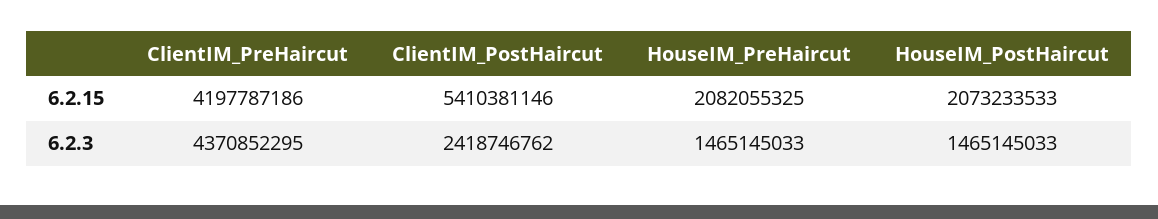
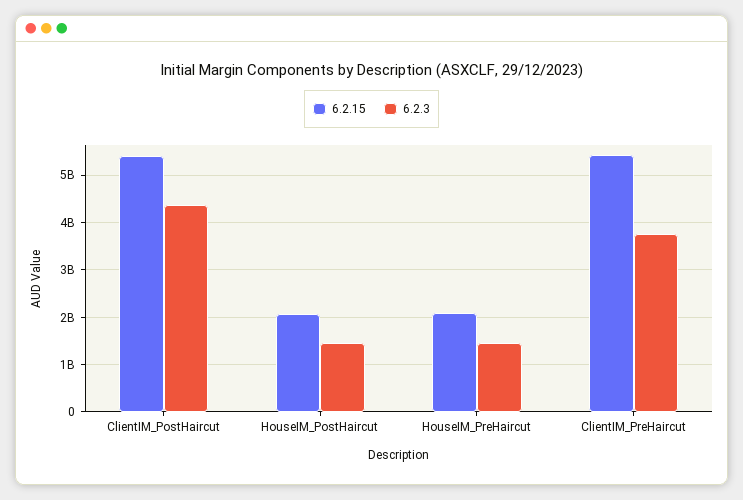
  {
    "6.2.15": {
-     "ClientIM_PreHaircut": 4197787186,
+     "ClientIM_PreHaircut": 5400000000,
      "ClientIM_PostHaircut": 5410381146,
      "HouseIM_PreHaircut": 2082055325,
      "HouseIM_PostHaircut": 2073233533
    },
    "6.2.3": {
-     "ClientIM_PreHaircut": 4370852295,
+     "ClientIM_PreHaircut": 3800000000,
-     "ClientIM_PostHaircut": 2418746762,
+     "ClientIM_PostHaircut": 4400000000,
      "HouseIM_PreHaircut": 1465145033,
      "HouseIM_PostHaircut": 1465145033
    }
  }

